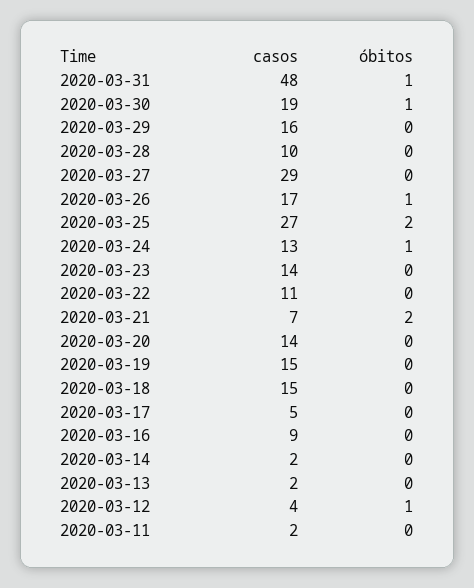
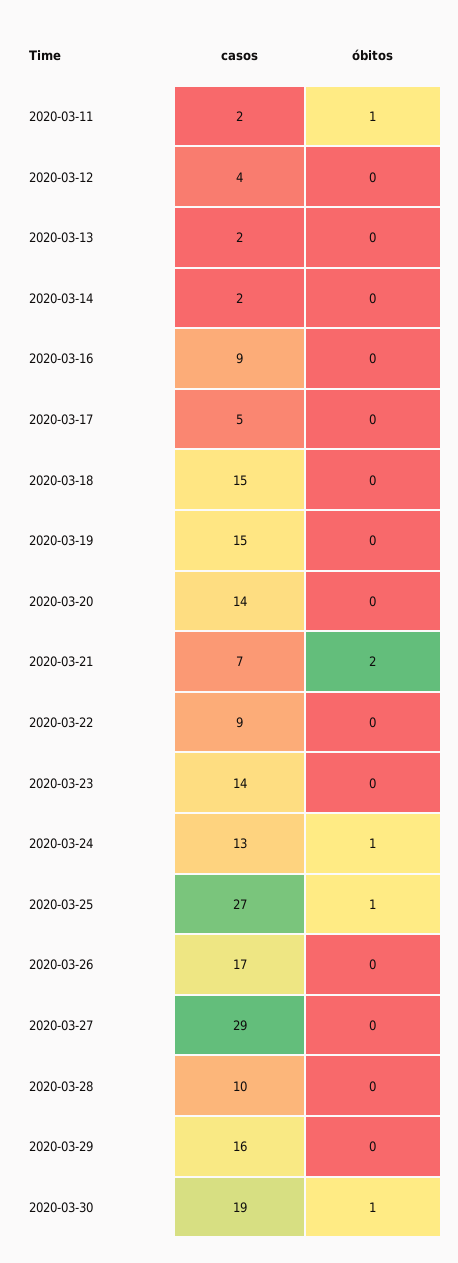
  {
    "casos": {
-     "2020-03-31": 48,
      "2020-03-30": 19,
      "2020-03-29": 16,
      "2020-03-28": 10,
      "2020-03-27": 29,
      "2020-03-26": 17,
      "2020-03-25": 27,
      "2020-03-24": 13,
      "2020-03-23": 14,
-     "2020-03-22": 11,
+     "2020-03-22": 9,
      "2020-03-21": 7,
      "2020-03-20": 14,
      "2020-03-19": 15,
      "2020-03-18": 15,
      "2020-03-17": 5,
      "2020-03-16": 9,
      "2020-03-14": 2,
      "2020-03-13": 2,
      "2020-03-12": 4,
      "2020-03-11": 2
    },
    "óbitos": {
-     "2020-03-31": 1,
      "2020-03-30": 1,
      "2020-03-29": 0,
      "2020-03-28": 0,
      "2020-03-27": 0,
-     "2020-03-26": 1,
+     "2020-03-26": 0,
-     "2020-03-25": 2,
+     "2020-03-25": 1,
      "2020-03-24": 1,
      "2020-03-23": 0,
      "2020-03-22": 0,
      "2020-03-21": 2,
      "2020-03-20": 0,
      "2020-03-19": 0,
      "2020-03-18": 0,
      "2020-03-17": 0,
      "2020-03-16": 0,
      "2020-03-14": 0,
      "2020-03-13": 0,
-     "2020-03-12": 1,
+     "2020-03-12": 0,
-     "2020-03-11": 0
+     "2020-03-11": 1
    }
  }

